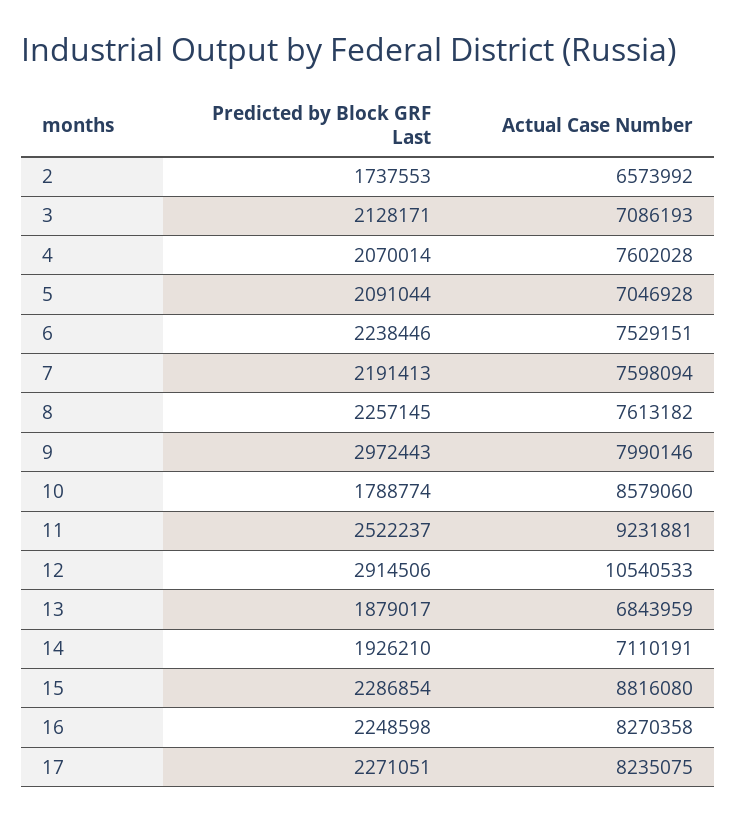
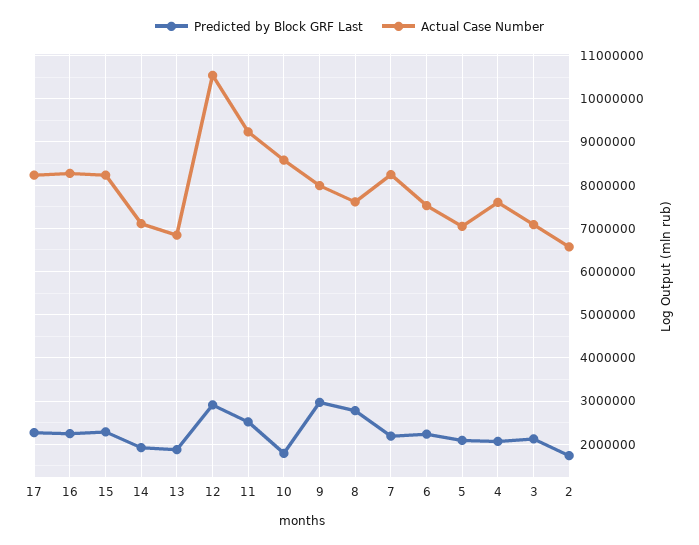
  {
    "Predicted by Block GRF Last": {
      "2": 1737553,
      "3": 2128171,
      "4": 2070014,
      "5": 2091044,
      "6": 2238446,
      "7": 2191413,
-     "8": 2257145,
+     "8": 2800000,
      "9": 2972443,
      "10": 1788774,
      "11": 2522237,
      "12": 2914506,
      "13": 1879017,
      "14": 1926210,
      "15": 2286854,
      "16": 2248598,
      "17": 2271051
    },
    "Actual Case Number": {
      "2": 6573992,
      "3": 7086193,
      "4": 7602028,
      "5": 7046928,
      "6": 7529151,
-     "7": 7598094,
+     "7": 8200000,
      "8": 7613182,
      "9": 7990146,
      "10": 8579060,
      "11": 9231881,
      "12": 10540533,
      "13": 6843959,
      "14": 7110191,
-     "15": 8816080,
+     "15": 8200000,
      "16": 8270358,
      "17": 8235075
    }
  }

